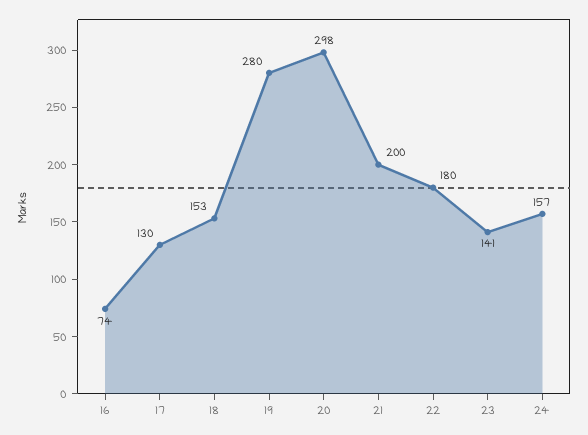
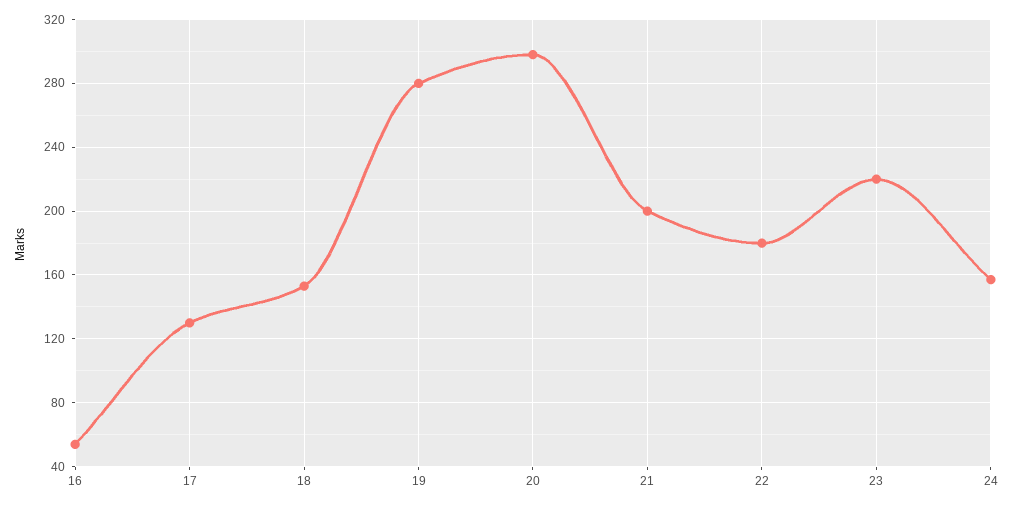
  {
-   "16": 74,
+   "16": 55,
    "17": 130,
    "18": 153,
    "19": 280,
    "20": 298,
    "21": 200,
    "22": 180,
-   "23": 141,
+   "23": 220,
    "24": 157
  }

